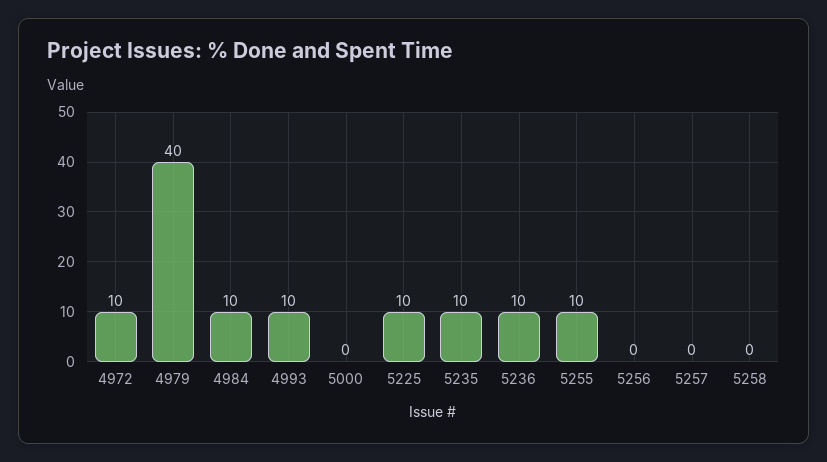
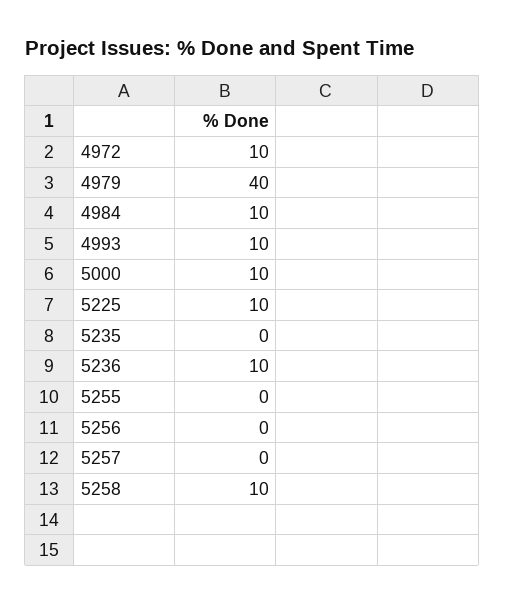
  {
    "4972": 10,
    "4979": 40,
    "4984": 10,
    "4993": 10,
-   "5000": 0,
+   "5000": 10,
    "5225": 10,
-   "5235": 10,
+   "5235": 0,
    "5236": 10,
-   "5255": 10,
+   "5255": 0,
    "5256": 0,
    "5257": 0,
-   "5258": 0
+   "5258": 10
  }

